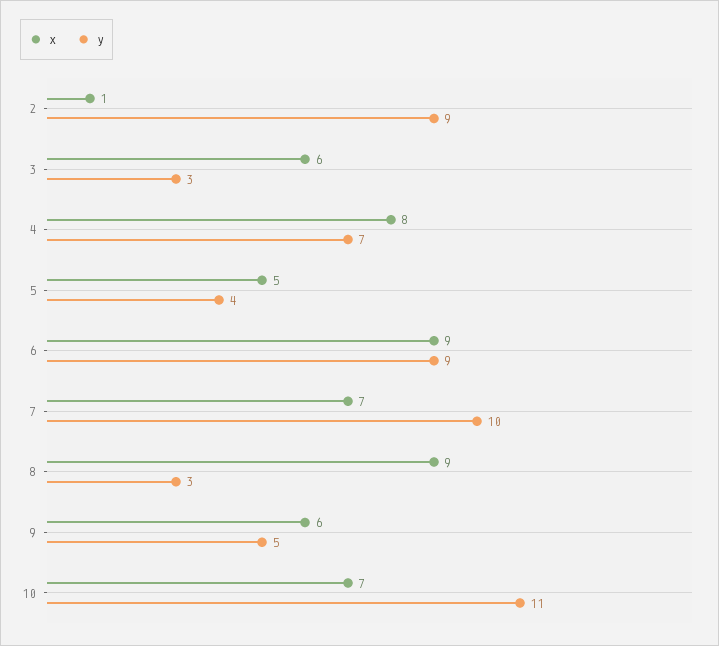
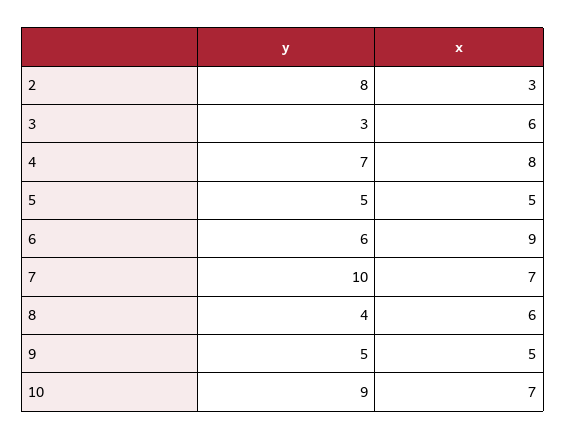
  {
    "x": {
-     "2": 1,
+     "2": 3,
      "3": 6,
      "4": 8,
      "5": 5,
      "6": 9,
      "7": 7,
-     "8": 9,
+     "8": 6,
-     "9": 6,
+     "9": 5,
      "10": 7
    },
    "y": {
-     "2": 9,
+     "2": 8,
      "3": 3,
      "4": 7,
-     "5": 4,
+     "5": 5,
-     "6": 9,
+     "6": 6,
      "7": 10,
-     "8": 3,
+     "8": 4,
      "9": 5,
-     "10": 11
+     "10": 9
    }
  }

